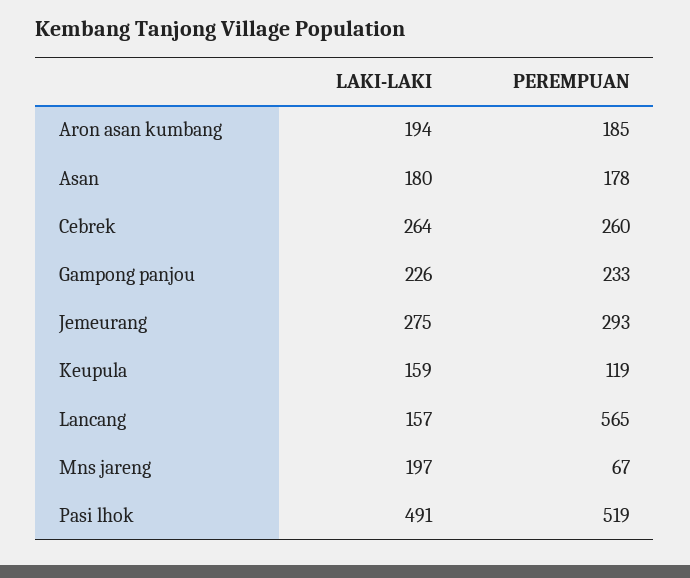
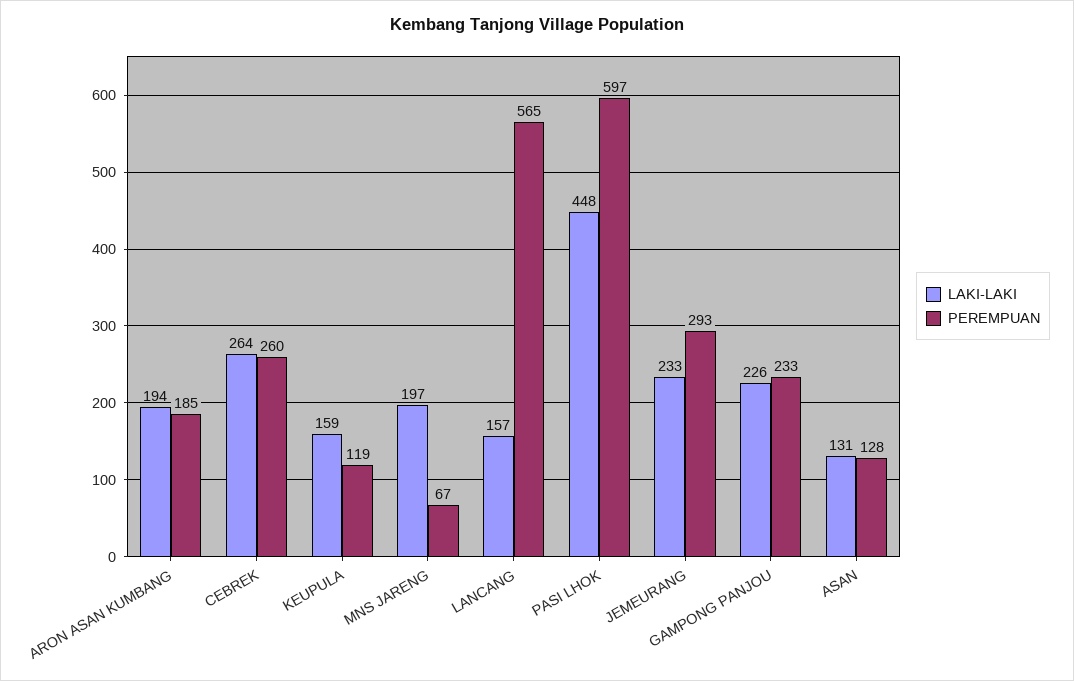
  {
    "LAKI-LAKI": {
      "Aron asan kumbang": 194,
-     "Asan": 180,
+     "Asan": 131,
      "Cebrek": 264,
      "Gampong panjou": 226,
-     "Jemeurang": 275,
+     "Jemeurang": 233,
      "Keupula": 159,
      "Lancang": 157,
      "Mns jareng": 197,
-     "Pasi lhok": 491
+     "Pasi lhok": 448
    },
    "PEREMPUAN": {
      "Aron asan kumbang": 185,
-     "Asan": 178,
+     "Asan": 128,
      "Cebrek": 260,
      "Gampong panjou": 233,
      "Jemeurang": 293,
      "Keupula": 119,
      "Lancang": 565,
      "Mns jareng": 67,
-     "Pasi lhok": 519
+     "Pasi lhok": 597
    }
  }

